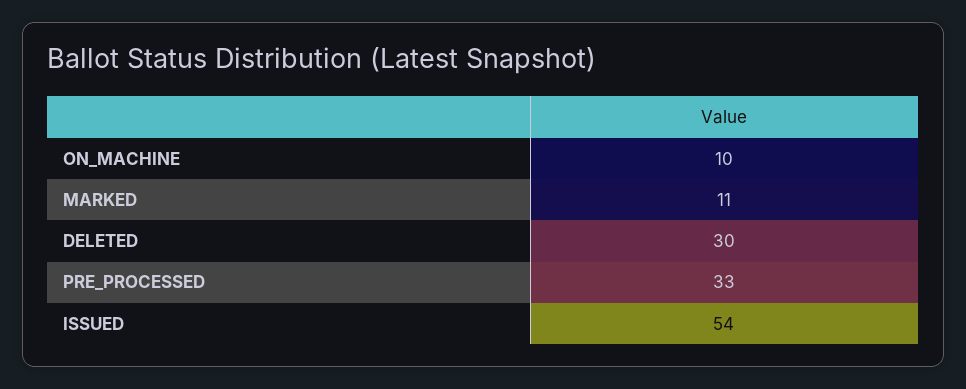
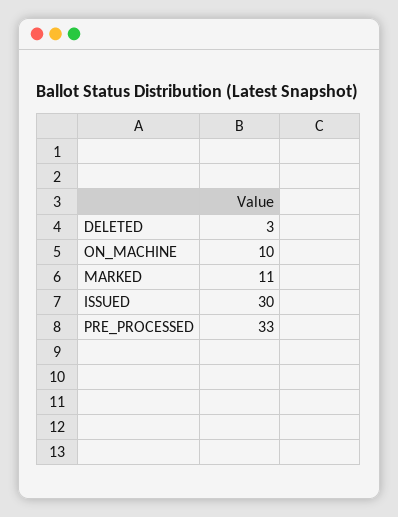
  {
    "ON_MACHINE": 10,
    "MARKED": 11,
-   "DELETED": 30,
+   "DELETED": 3,
    "PRE_PROCESSED": 33,
-   "ISSUED": 54
+   "ISSUED": 30
  }

